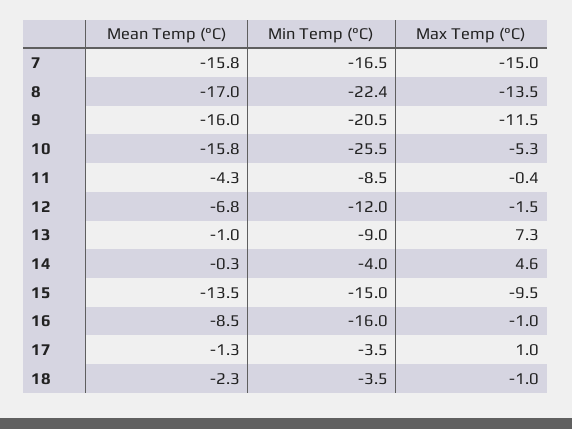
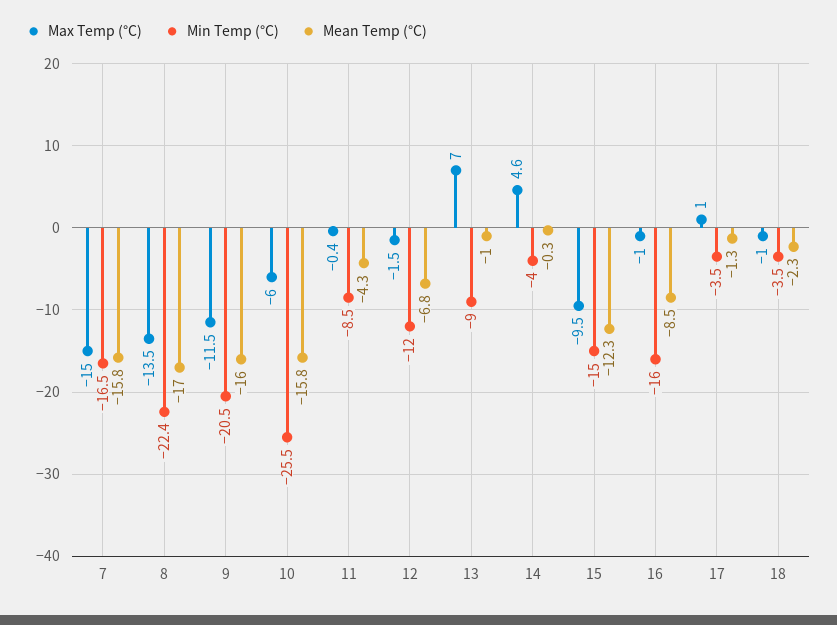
  {
    "Mean Temp (°C)": {
      "7": -15.8,
      "8": -17,
      "9": -16,
      "10": -15.8,
      "11": -4.3,
      "12": -6.8,
      "13": -1,
      "14": -0.3,
-     "15": -13.5,
+     "15": -12.3,
      "16": -8.5,
      "17": -1.3,
      "18": -2.3
    },
    "Min Temp (°C)": {
      "7": -16.5,
      "8": -22.4,
      "9": -20.5,
      "10": -25.5,
      "11": -8.5,
      "12": -12,
      "13": -9,
      "14": -4,
      "15": -15,
      "16": -16,
      "17": -3.5,
      "18": -3.5
    },
    "Max Temp (°C)": {
      "7": -15,
      "8": -13.5,
      "9": -11.5,
-     "10": -5.3,
+     "10": -6,
      "11": -0.4,
      "12": -1.5,
-     "13": 7.3,
+     "13": 7,
      "14": 4.6,
      "15": -9.5,
      "16": -1,
      "17": 1,
      "18": -1
    }
  }

